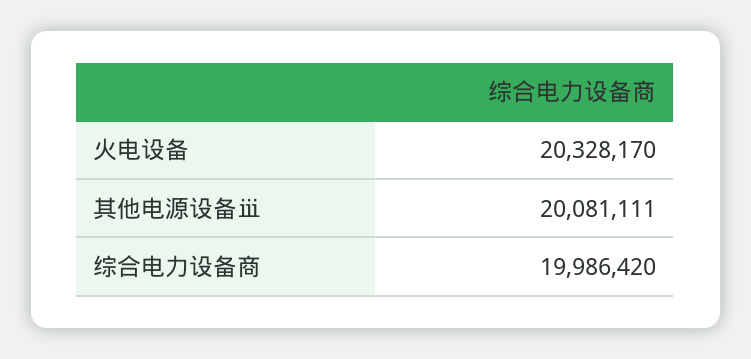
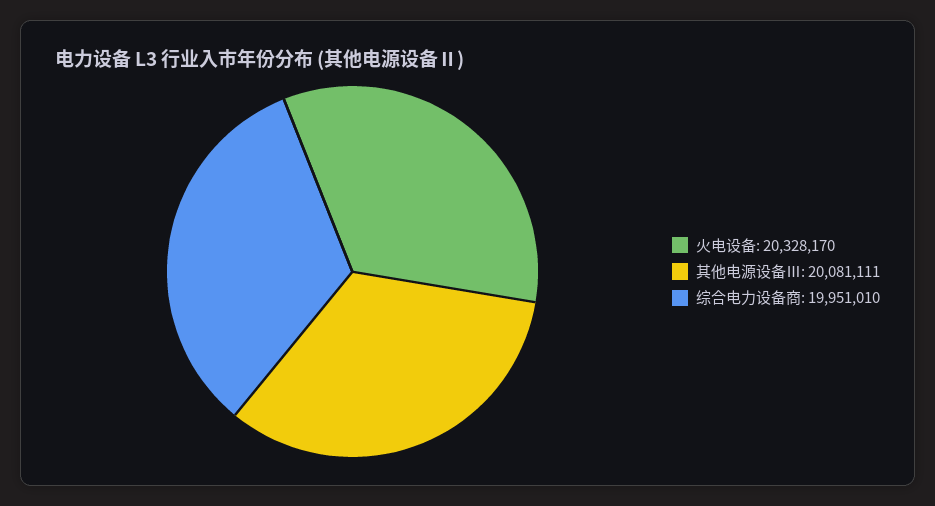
  {
    "火电设备": 20328170,
    "其他电源设备ⅲ": 20081111,
-   "综合电力设备商": 19986420
+   "综合电力设备商": 19951010
  }

